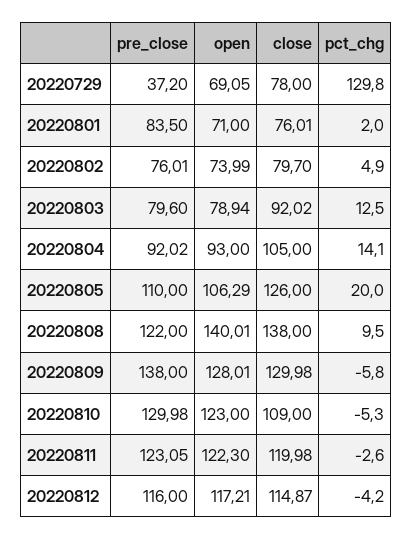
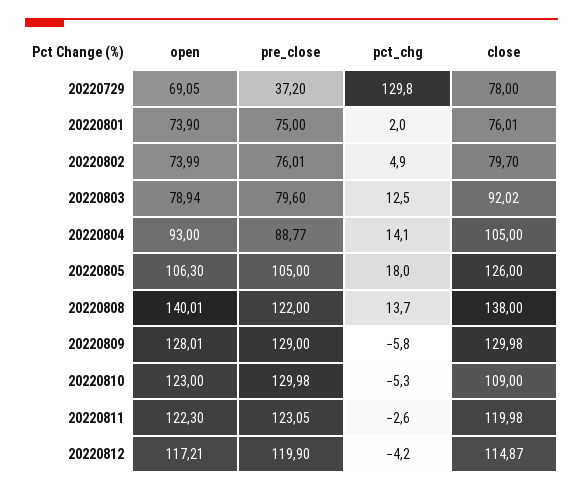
  {
    "pre_close": {
      "20220729": 37.2,
-     "20220801": 83.5,
+     "20220801": 75,
      "20220802": 76.01,
      "20220803": 79.6,
-     "20220804": 92.02,
+     "20220804": 88.77,
-     "20220805": 110,
+     "20220805": 105,
      "20220808": 122,
-     "20220809": 138,
+     "20220809": 129,
      "20220810": 129.98,
      "20220811": 123.05,
-     "20220812": 116
+     "20220812": 119.9
    },
    "open": {
      "20220729": 69.05,
-     "20220801": 71,
+     "20220801": 73.9,
      "20220802": 73.99,
      "20220803": 78.94,
      "20220804": 93,
-     "20220805": 106.29,
+     "20220805": 106.3,
      "20220808": 140.01,
      "20220809": 128.01,
      "20220810": 123,
      "20220811": 122.3,
      "20220812": 117.21
    },
    "close": {
      "20220729": 78,
      "20220801": 76.01,
      "20220802": 79.7,
      "20220803": 92.02,
      "20220804": 105,
      "20220805": 126,
      "20220808": 138,
      "20220809": 129.98,
      "20220810": 109,
      "20220811": 119.98,
      "20220812": 114.87
    },
    "pct_chg": {
      "20220729": 129.8,
      "20220801": 2,
      "20220802": 4.9,
      "20220803": 12.5,
      "20220804": 14.1,
-     "20220805": 20,
+     "20220805": 18,
-     "20220808": 9.5,
+     "20220808": 13.7,
      "20220809": -5.8,
      "20220810": -5.3,
      "20220811": -2.6,
      "20220812": -4.2
    }
  }

